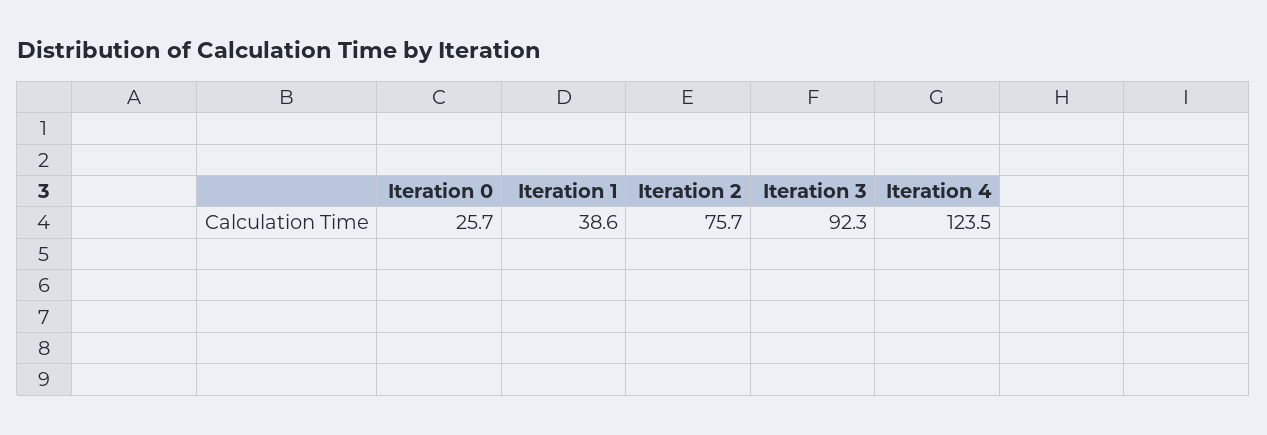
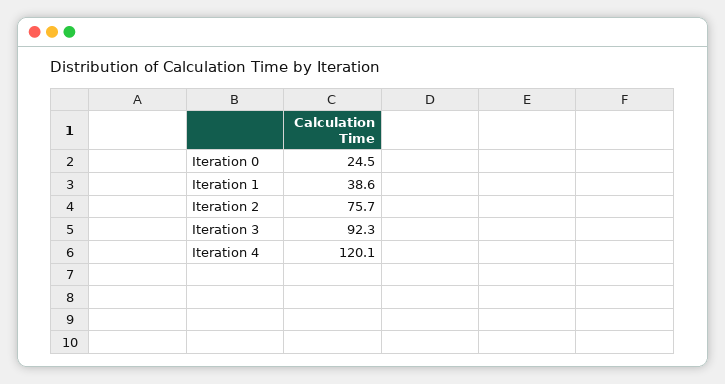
  {
-   "Iteration 0": 25.7,
+   "Iteration 0": 24.5,
    "Iteration 1": 38.6,
    "Iteration 2": 75.7,
    "Iteration 3": 92.3,
-   "Iteration 4": 123.5
+   "Iteration 4": 120.1
  }

